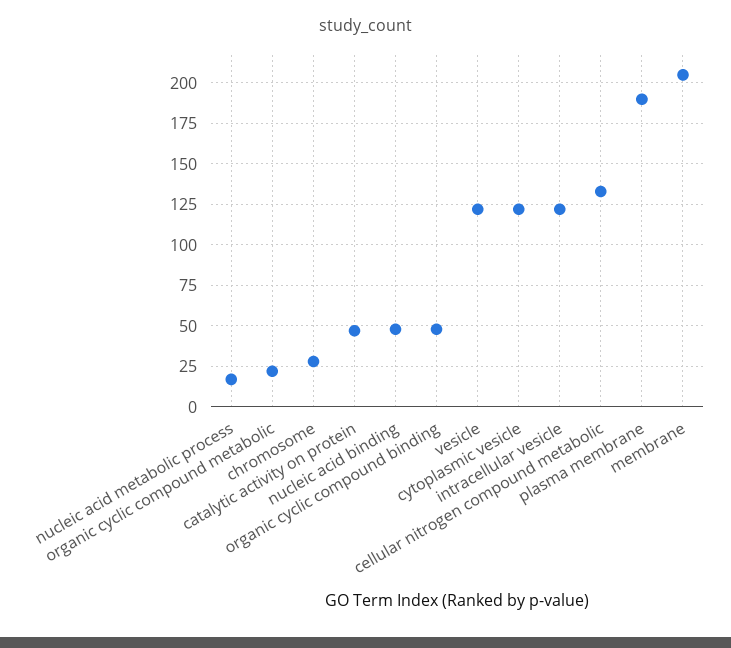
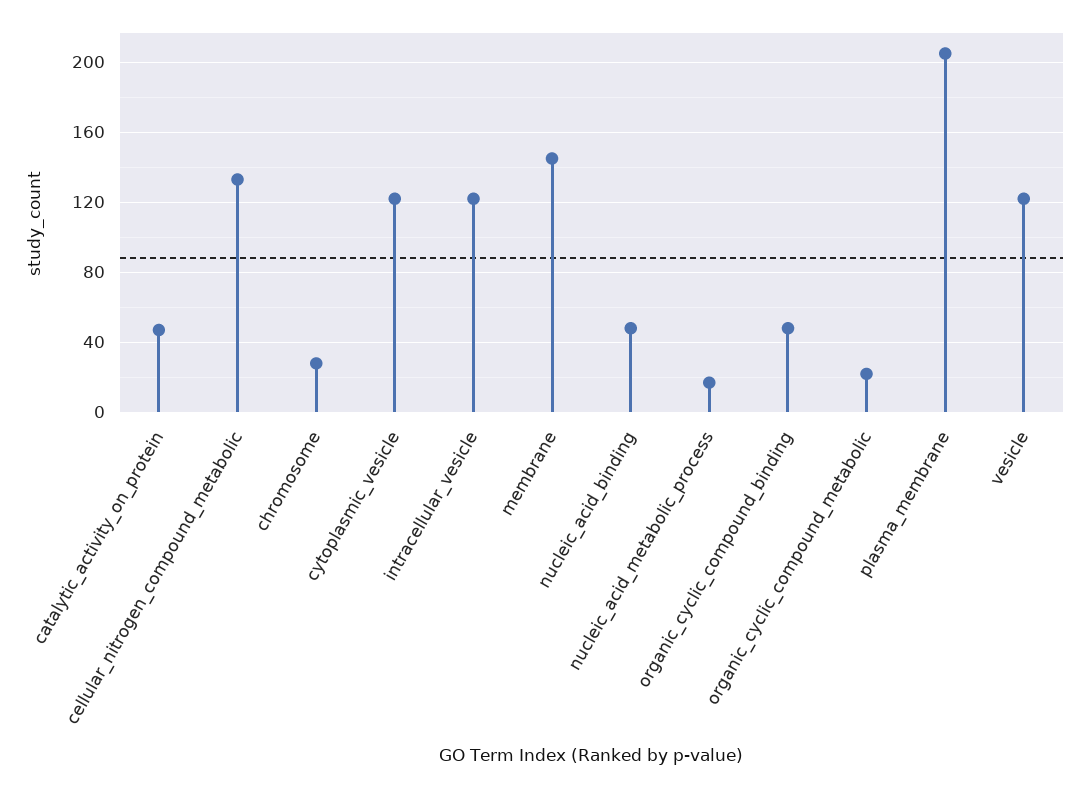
  {
    "nucleic acid metabolic process": 15,
    "organic cyclic compound metabolic": 20,
    "chromosome": 30,
    "catalytic activity on protein": 45,
    "nucleic acid binding": 50,
    "organic cyclic compound binding": 50,
    "vesicle": 120,
    "cytoplasmic vesicle": 120,
    "intracellular vesicle": 120,
    "cellular nitrogen compound metabolic": 135,
-   "plasma membrane": 190,
+   "plasma membrane": 205,
-   "membrane": 205
+   "membrane": 145
  }

